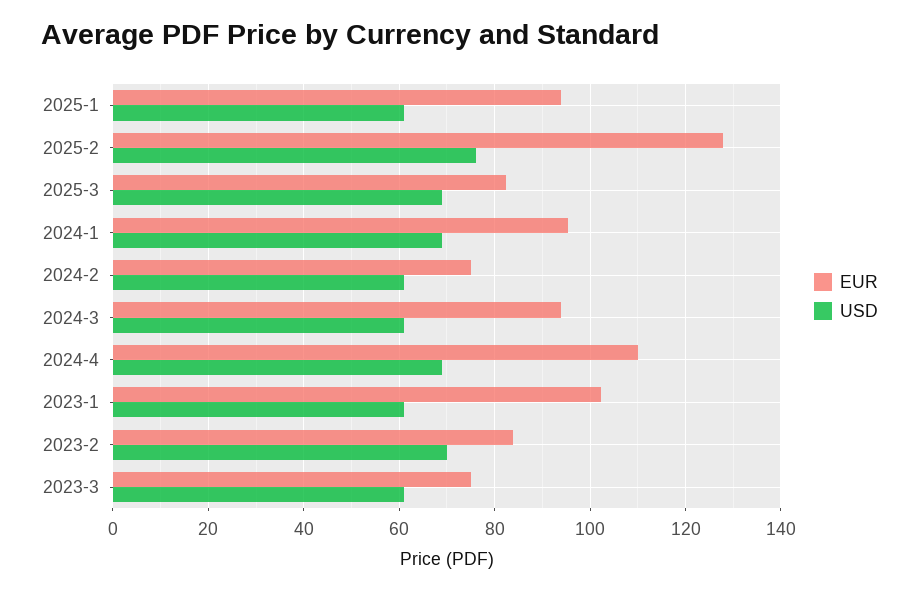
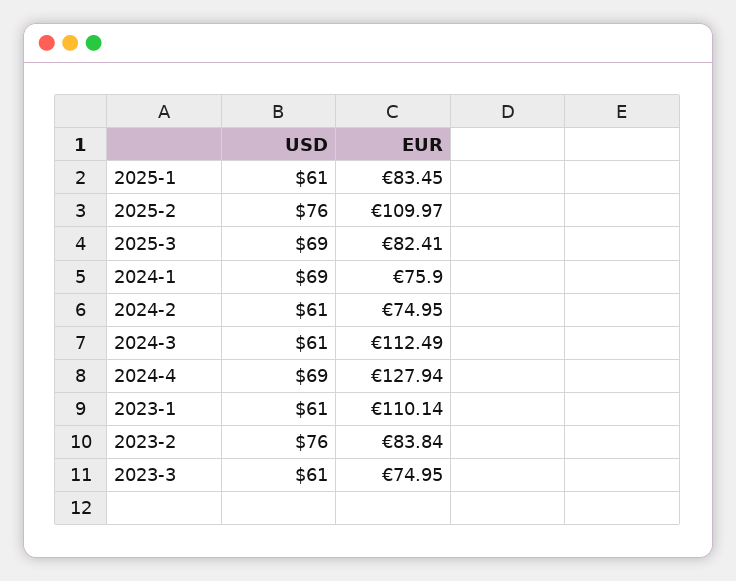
  {
    "EUR": {
-     "2025-1": 94,
+     "2025-1": 83.45,
-     "2025-2": 128,
+     "2025-2": 109.97,
      "2025-3": 82.41,
-     "2024-1": 96,
+     "2024-1": 75.9,
      "2024-2": 74.95,
-     "2024-3": 94,
+     "2024-3": 112.49,
-     "2024-4": 110,
+     "2024-4": 127.94,
-     "2023-1": 102,
+     "2023-1": 110.14,
      "2023-2": 83.84,
      "2023-3": 74.95
    },
    "USD": {
      "2025-1": 61,
      "2025-2": 76,
      "2025-3": 69,
      "2024-1": 69,
      "2024-2": 61,
      "2024-3": 61,
      "2024-4": 69,
      "2023-1": 61,
-     "2023-2": 70,
+     "2023-2": 76,
      "2023-3": 61
    }
  }

